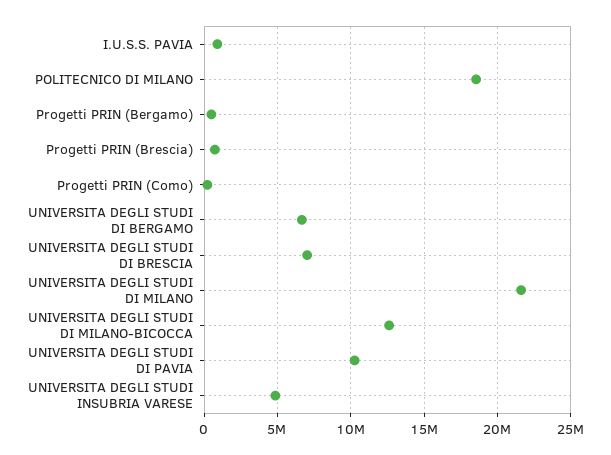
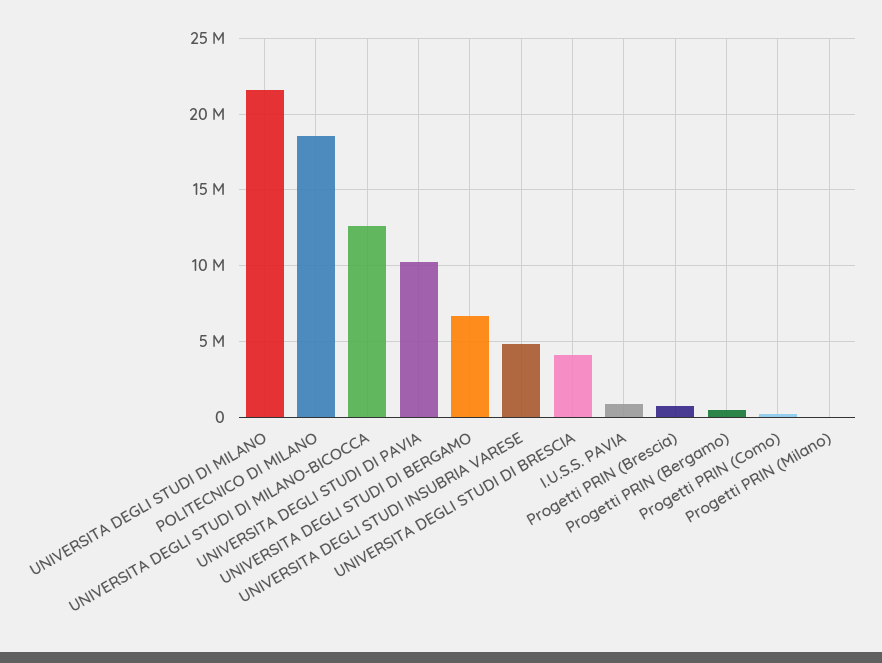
  {
    "I.U.S.S. PAVIA": 1000000,
    "POLITECNICO DI MILANO": 18500000,
    "Progetti PRIN (Bergamo)": 500000,
    "Progetti PRIN (Brescia)": 500000,
    "Progetti PRIN (Como)": 0,
    "UNIVERSITA DEGLI STUDI DI BERGAMO": 6500000,
-   "UNIVERSITA DEGLI STUDI DI BRESCIA": 7000000,
+   "UNIVERSITA DEGLI STUDI DI BRESCIA": 4000000,
    "UNIVERSITA DEGLI STUDI DI MILANO": 21500000,
    "UNIVERSITA DEGLI STUDI DI MILANO-BICOCCA": 12500000,
    "UNIVERSITA DEGLI STUDI DI PAVIA": 10500000,
-   "UNIVERSITA DEGLI STUDI INSUBRIA VARESE": 5000000
+   "UNIVERSITA DEGLI STUDI INSUBRIA VARESE": 5000000,
+   "Progetti PRIN (Milano)": 0
  }

